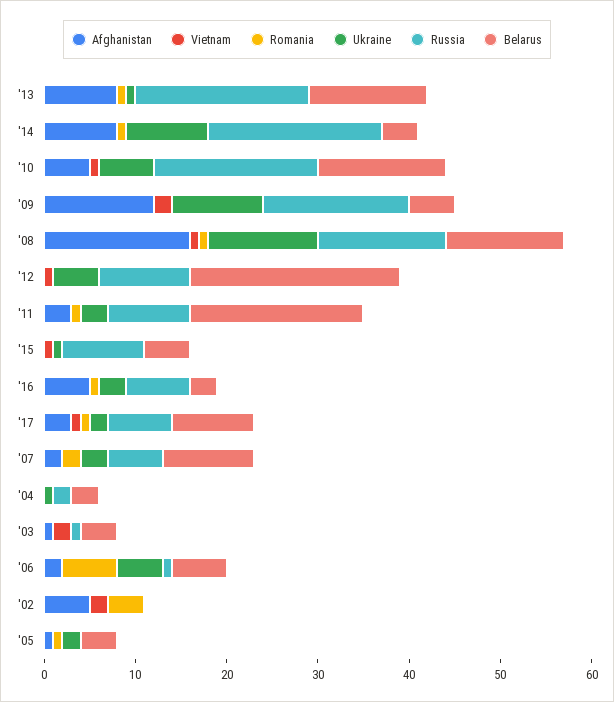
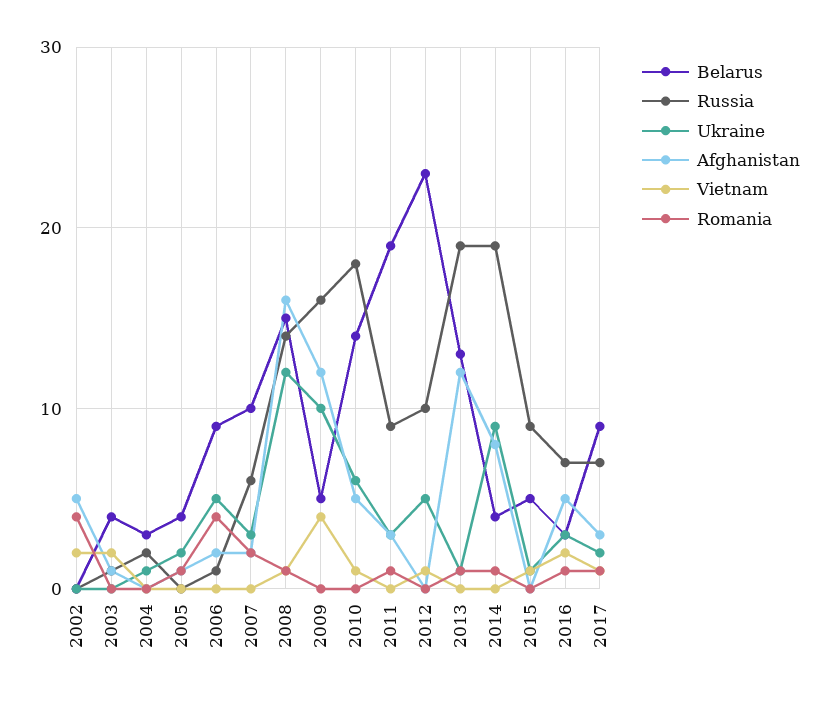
  {
    "Afghanistan": {
-     "'13": 8,
+     "'13": 12,
      "'14": 8,
      "'10": 5,
      "'09": 12,
      "'08": 16,
      "'12": 0,
      "'11": 3,
      "'15": 0,
      "'16": 5,
      "'17": 3,
      "'07": 2,
      "'04": 0,
      "'03": 1,
      "'06": 2,
      "'02": 5,
      "'05": 1
    },
    "Vietnam": {
      "'13": 0,
      "'14": 0,
      "'10": 1,
-     "'09": 2,
+     "'09": 4,
      "'08": 1,
      "'12": 1,
      "'11": 0,
      "'15": 1,
-     "'16": 0,
+     "'16": 2,
      "'17": 1,
      "'07": 0,
      "'04": 0,
      "'03": 2,
      "'06": 0,
      "'02": 2,
      "'05": 0
    },
    "Romania": {
      "'13": 1,
      "'14": 1,
      "'10": 0,
      "'09": 0,
      "'08": 1,
      "'12": 0,
      "'11": 1,
      "'15": 0,
      "'16": 1,
      "'17": 1,
      "'07": 2,
      "'04": 0,
      "'03": 0,
-     "'06": 6,
+     "'06": 4,
      "'02": 4,
      "'05": 1
    },
    "Ukraine": {
      "'13": 1,
      "'14": 9,
      "'10": 6,
      "'09": 10,
      "'08": 12,
      "'12": 5,
      "'11": 3,
      "'15": 1,
      "'16": 3,
      "'17": 2,
      "'07": 3,
      "'04": 1,
      "'03": 0,
      "'06": 5,
      "'02": 0,
      "'05": 2
    },
    "Russia": {
      "'13": 19,
      "'14": 19,
      "'10": 18,
      "'09": 16,
      "'08": 14,
      "'12": 10,
      "'11": 9,
      "'15": 9,
      "'16": 7,
      "'17": 7,
      "'07": 6,
      "'04": 2,
      "'03": 1,
      "'06": 1,
      "'02": 0,
      "'05": 0
    },
    "Belarus": {
      "'13": 13,
      "'14": 4,
      "'10": 14,
      "'09": 5,
-     "'08": 13,
+     "'08": 15,
      "'12": 23,
      "'11": 19,
      "'15": 5,
      "'16": 3,
      "'17": 9,
      "'07": 10,
      "'04": 3,
      "'03": 4,
-     "'06": 6,
+     "'06": 9,
      "'02": 0,
      "'05": 4
    }
  }

